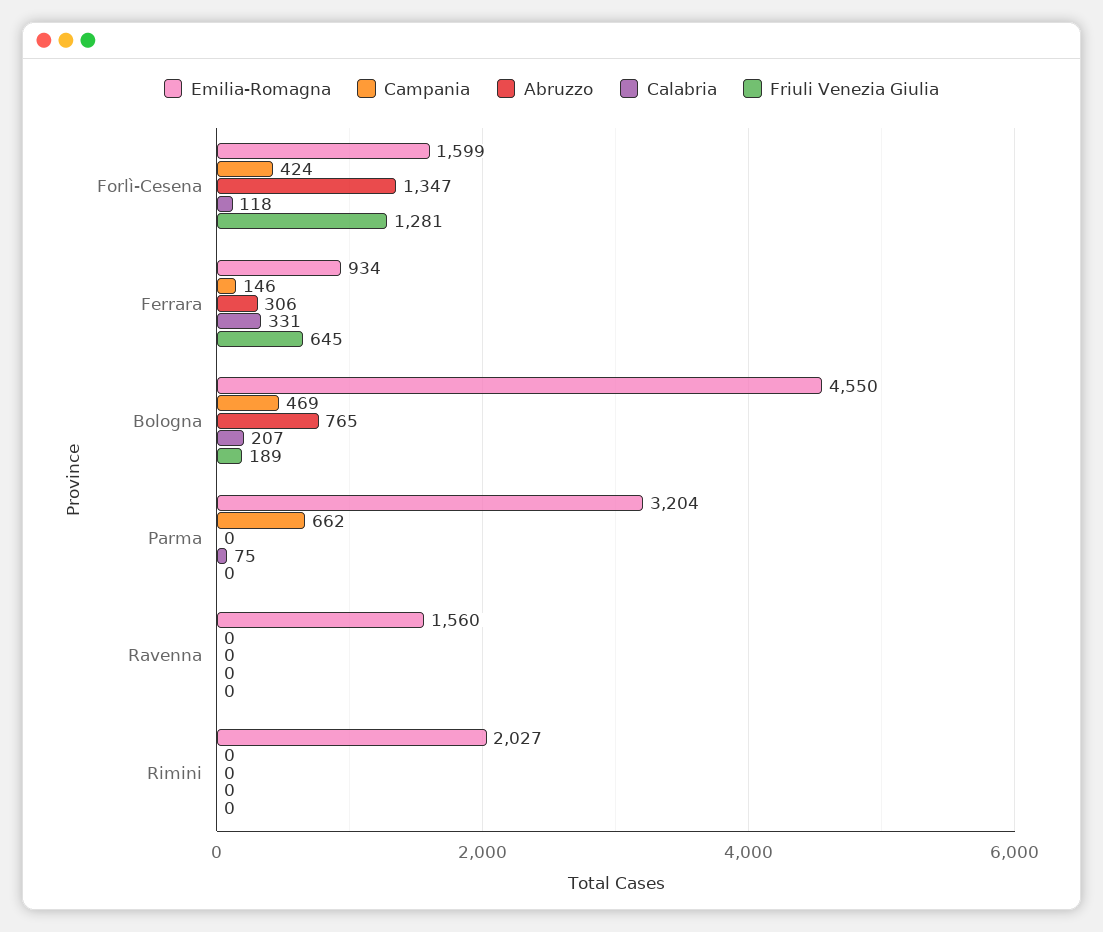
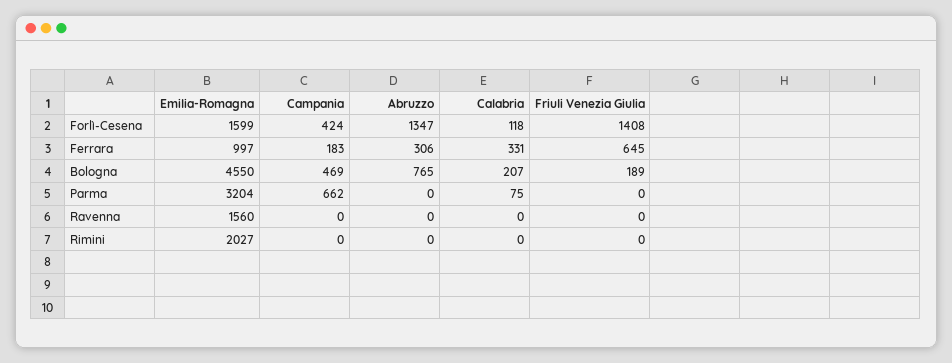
  {
    "Emilia-Romagna": {
      "Forlì-Cesena": 1599,
-     "Ferrara": 934,
+     "Ferrara": 997,
      "Bologna": 4550,
      "Parma": 3204,
      "Ravenna": 1560,
      "Rimini": 2027
    },
    "Campania": {
      "Forlì-Cesena": 424,
-     "Ferrara": 146,
+     "Ferrara": 183,
      "Bologna": 469,
      "Parma": 662,
      "Ravenna": 0,
      "Rimini": 0
    },
    "Abruzzo": {
      "Forlì-Cesena": 1347,
      "Ferrara": 306,
      "Bologna": 765,
      "Parma": 0,
      "Ravenna": 0,
      "Rimini": 0
    },
    "Calabria": {
      "Forlì-Cesena": 118,
      "Ferrara": 331,
      "Bologna": 207,
      "Parma": 75,
      "Ravenna": 0,
      "Rimini": 0
    },
    "Friuli Venezia Giulia": {
-     "Forlì-Cesena": 1281,
+     "Forlì-Cesena": 1408,
      "Ferrara": 645,
      "Bologna": 189,
      "Parma": 0,
      "Ravenna": 0,
      "Rimini": 0
    }
  }

